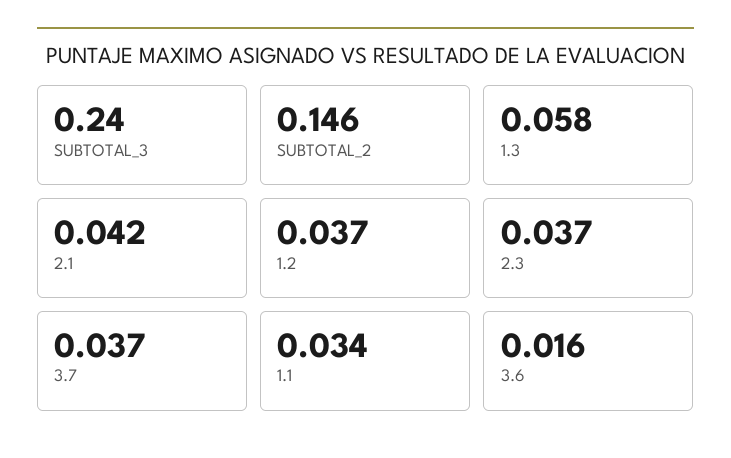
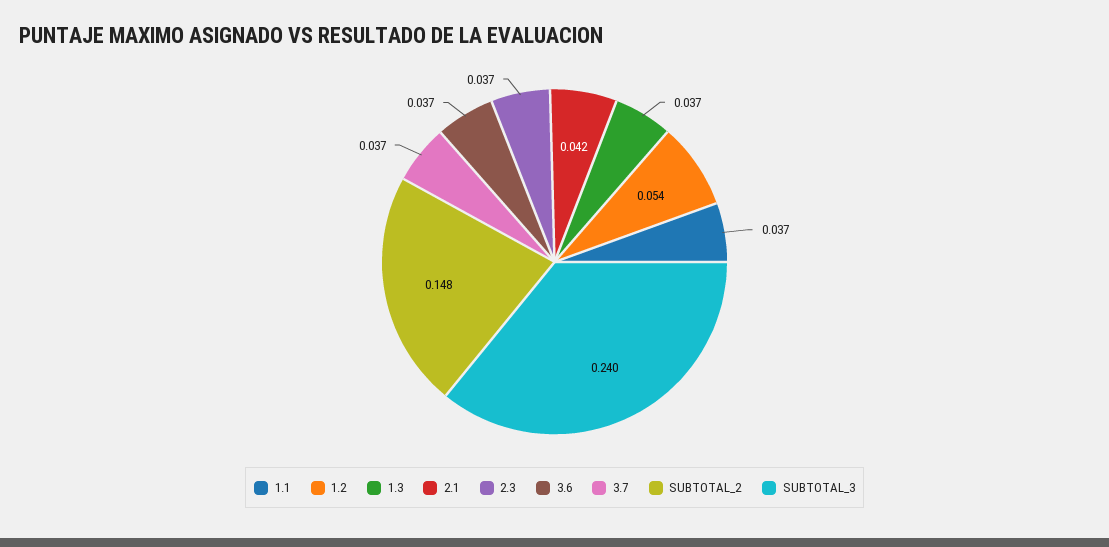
  {
    "SUBTOTAL_3": 0.24,
-   "SUBTOTAL_2": 0.146,
+   "SUBTOTAL_2": 0.148,
-   "1.3": 0.058,
+   "1.3": 0.037,
    "2.1": 0.042,
-   "1.2": 0.037,
+   "1.2": 0.054,
    "2.3": 0.037,
    "3.7": 0.037,
-   "1.1": 0.034,
+   "1.1": 0.037,
-   "3.6": 0.016
+   "3.6": 0.037
  }

